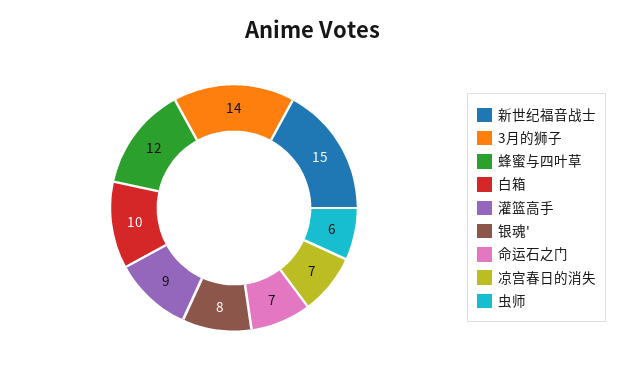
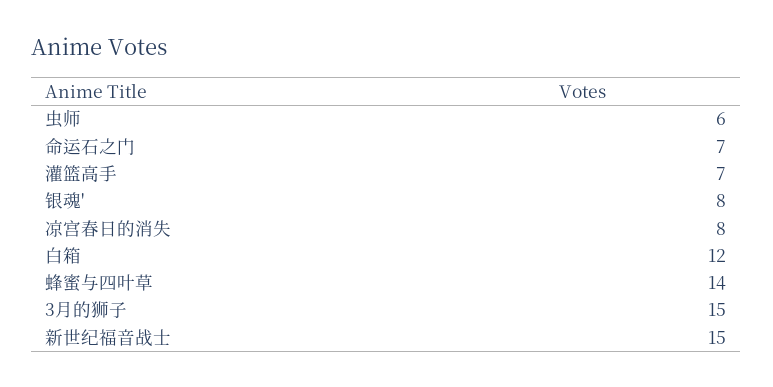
  {
    "新世纪福音战士": 15,
-   "3月的狮子": 14,
+   "3月的狮子": 15,
-   "蜂蜜与四叶草": 12,
+   "蜂蜜与四叶草": 14,
-   "白箱": 10,
+   "白箱": 12,
-   "灌篮高手": 9,
+   "灌篮高手": 7,
    "银魂'": 8,
    "命运石之门": 7,
-   "凉宫春日的消失": 7,
+   "凉宫春日的消失": 8,
    "虫师": 6
  }

